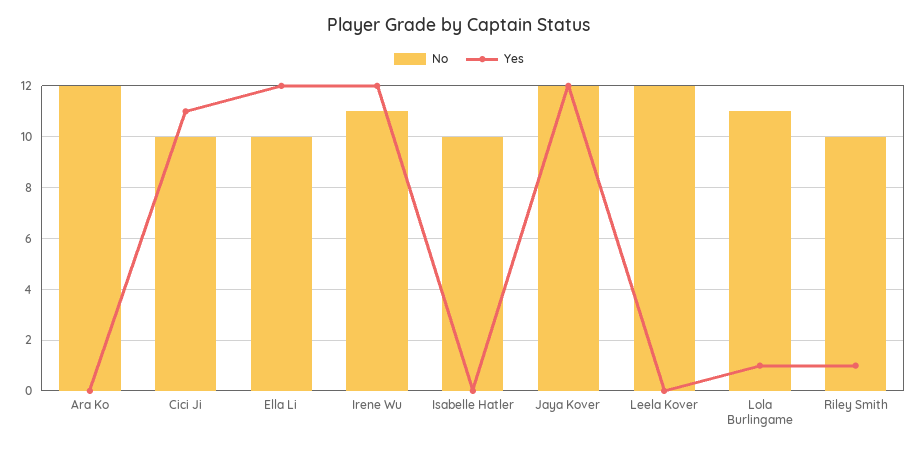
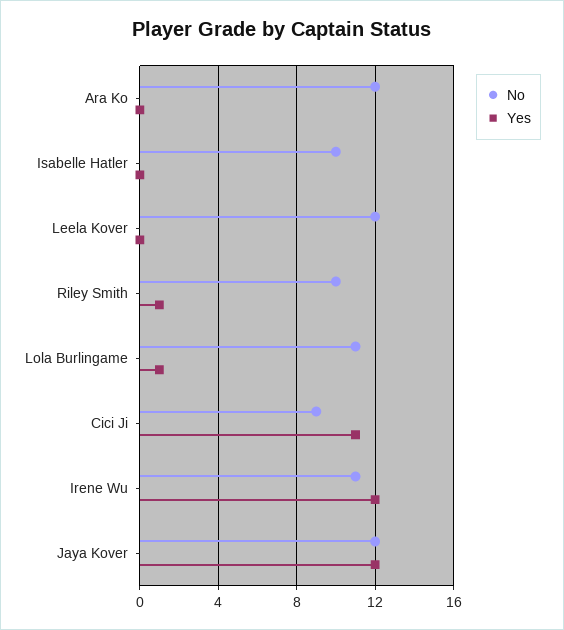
  {
    "No": {
      "Ara Ko": 12,
-     "Cici Ji": 10,
+     "Cici Ji": 9,
-     "Ella Li": 10,
      "Irene Wu": 11,
      "Isabelle Hatler": 10,
      "Jaya Kover": 12,
      "Leela Kover": 12,
      "Lola Burlingame": 11,
      "Riley Smith": 10
    },
    "Yes": {
      "Ara Ko": 0,
      "Cici Ji": 11,
-     "Ella Li": 12,
      "Irene Wu": 12,
      "Isabelle Hatler": 0,
      "Jaya Kover": 12,
      "Leela Kover": 0,
      "Lola Burlingame": 1,
      "Riley Smith": 1
    }
  }

